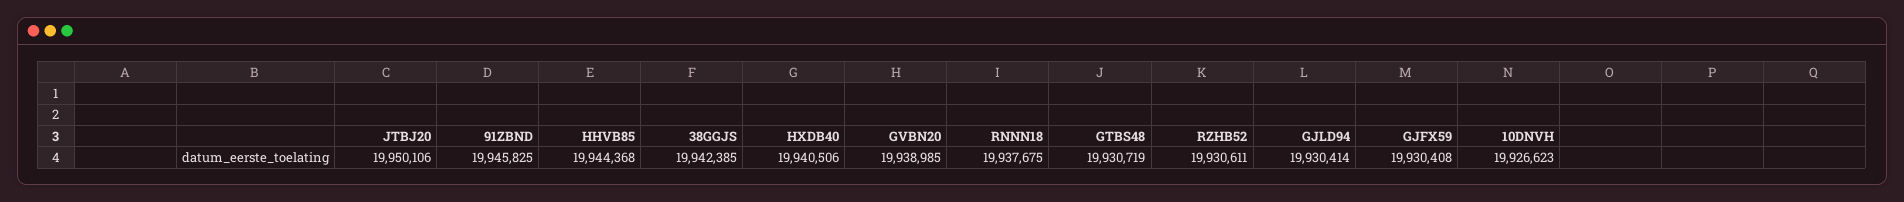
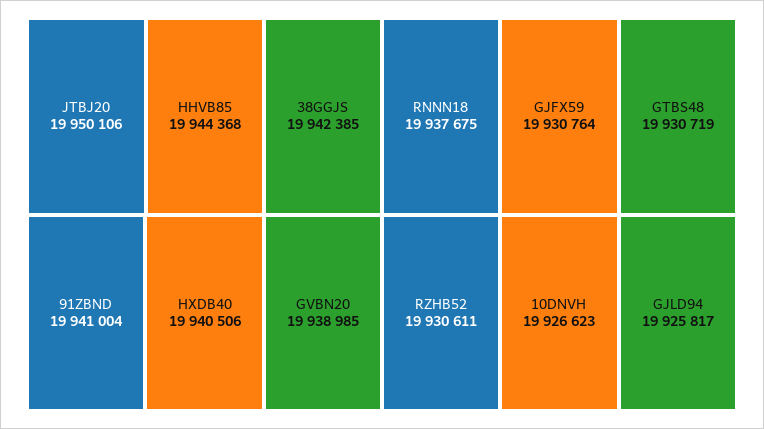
  {
    "JTBJ20": 19950106,
-   "91ZBND": 19945825,
+   "91ZBND": 19941004,
    "HHVB85": 19944368,
    "38GGJS": 19942385,
    "HXDB40": 19940506,
    "GVBN20": 19938985,
    "RNNN18": 19937675,
    "GTBS48": 19930719,
    "RZHB52": 19930611,
-   "GJLD94": 19930414,
+   "GJLD94": 19925817,
-   "GJFX59": 19930408,
+   "GJFX59": 19930764,
    "10DNVH": 19926623
  }

